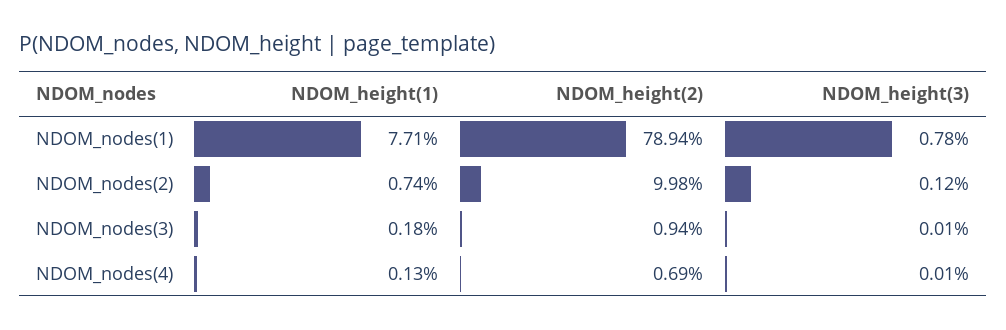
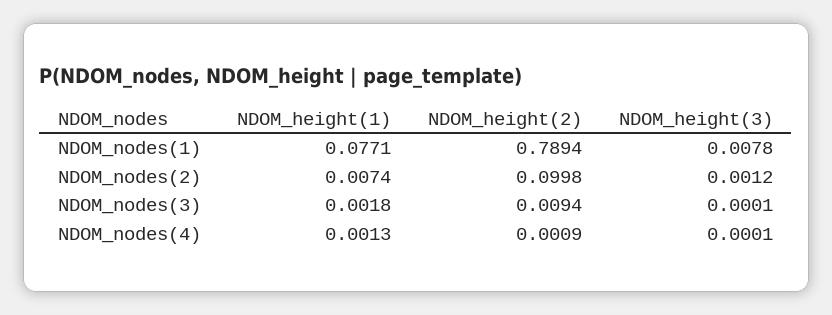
  {
    "NDOM_height(1)": {
      "NDOM_nodes(1)": 0.0771,
      "NDOM_nodes(2)": 0.0074,
      "NDOM_nodes(3)": 0.0018,
      "NDOM_nodes(4)": 0.0013
    },
    "NDOM_height(2)": {
      "NDOM_nodes(1)": 0.7894,
      "NDOM_nodes(2)": 0.0998,
      "NDOM_nodes(3)": 0.0094,
-     "NDOM_nodes(4)": 0.0069
+     "NDOM_nodes(4)": 0.0009
    },
    "NDOM_height(3)": {
      "NDOM_nodes(1)": 0.0078,
      "NDOM_nodes(2)": 0.0012,
      "NDOM_nodes(3)": 0.0001,
      "NDOM_nodes(4)": 0.0001
    }
  }

